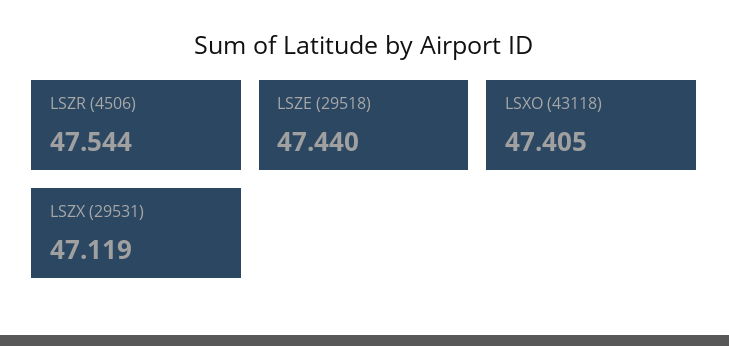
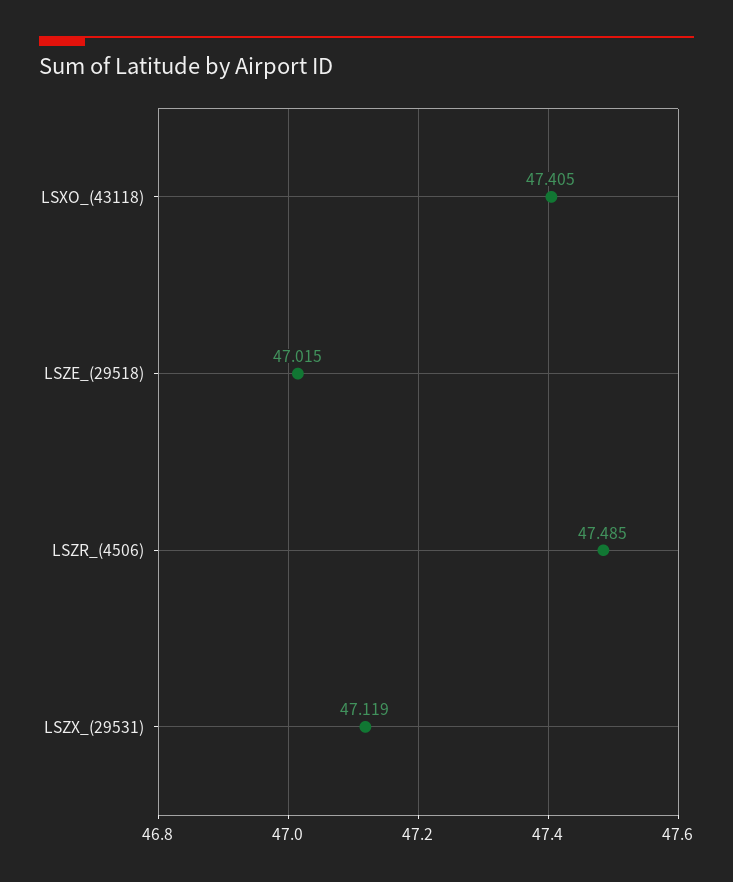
  {
-   "LSZR (4506)": 47.544,
+   "LSZR (4506)": 47.485,
-   "LSZE (29518)": 47.44,
+   "LSZE (29518)": 47.015,
    "LSXO (43118)": 47.405,
    "LSZX (29531)": 47.119
  }

